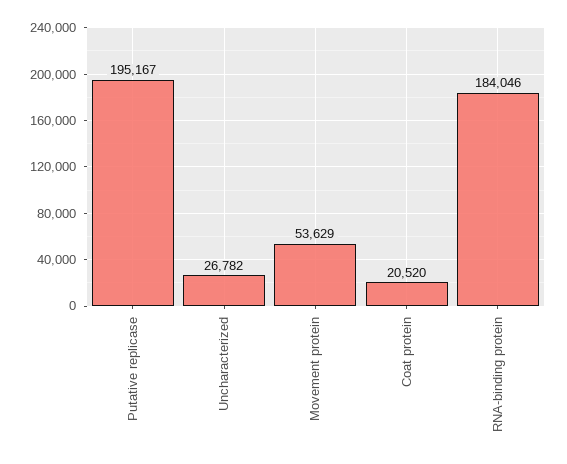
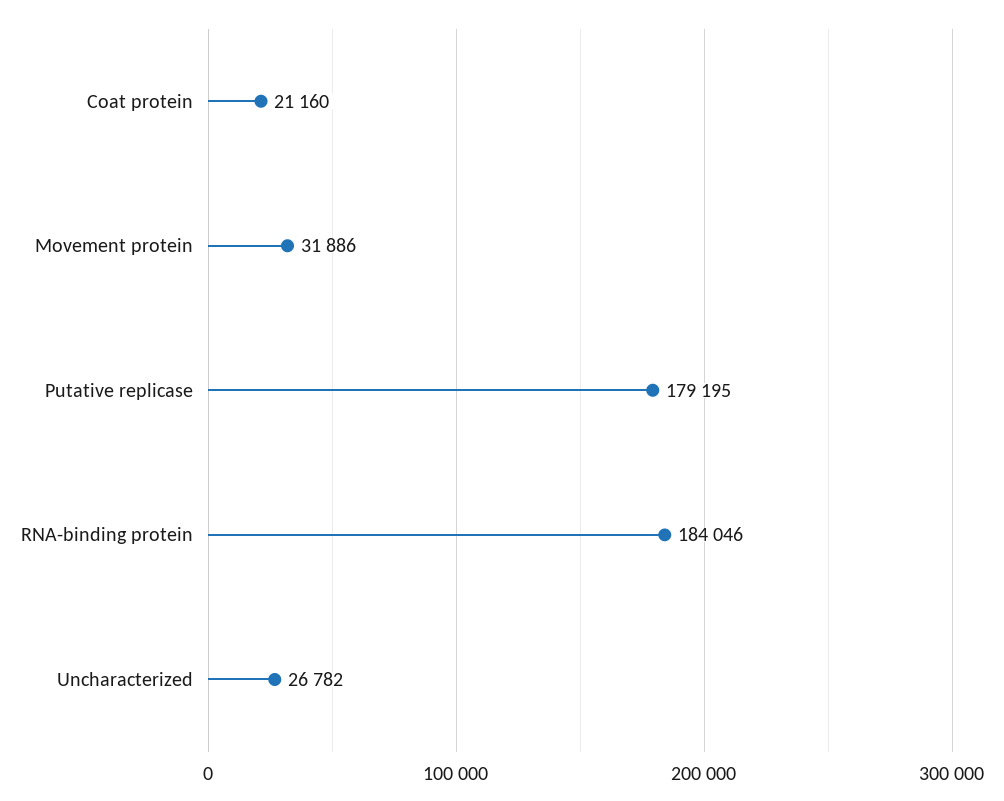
  {
-   "Putative replicase": 195167,
+   "Putative replicase": 179195,
    "Uncharacterized": 26782,
-   "Movement protein": 53629,
+   "Movement protein": 31886,
-   "Coat protein": 20520,
+   "Coat protein": 21160,
    "RNA-binding protein": 184046
  }

